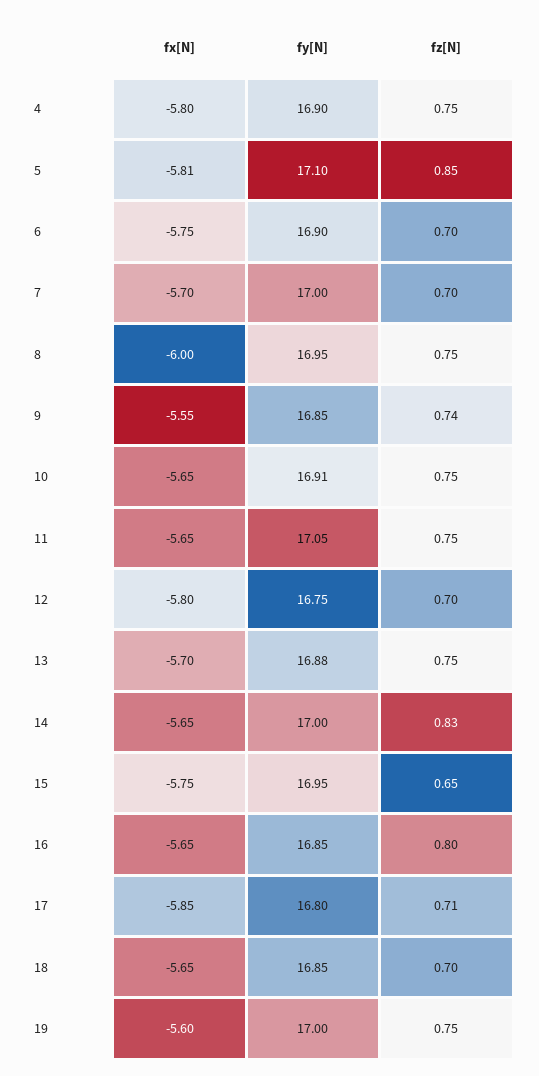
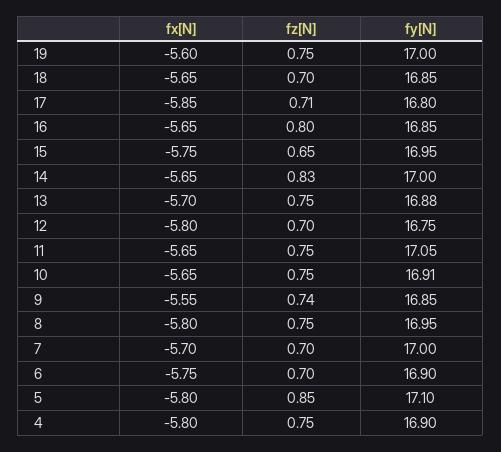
  {
    "fx[N]": {
      "4": -5.8,
-     "5": -5.81,
+     "5": -5.8,
      "6": -5.75,
      "7": -5.7,
-     "8": -6,
+     "8": -5.8,
      "9": -5.55,
      "10": -5.65,
      "11": -5.65,
      "12": -5.8,
      "13": -5.7,
      "14": -5.65,
      "15": -5.75,
      "16": -5.65,
      "17": -5.85,
      "18": -5.65,
      "19": -5.6
    },
    "fy[N]": {
      "4": 16.9,
      "5": 17.1,
      "6": 16.9,
      "7": 17,
      "8": 16.95,
      "9": 16.85,
      "10": 16.91,
      "11": 17.05,
      "12": 16.75,
      "13": 16.88,
      "14": 17,
      "15": 16.95,
      "16": 16.85,
      "17": 16.8,
      "18": 16.85,
      "19": 17
    },
    "fz[N]": {
      "4": 0.75,
      "5": 0.85,
      "6": 0.7,
      "7": 0.7,
      "8": 0.75,
      "9": 0.74,
      "10": 0.75,
      "11": 0.75,
      "12": 0.7,
      "13": 0.75,
      "14": 0.83,
      "15": 0.65,
      "16": 0.8,
      "17": 0.71,
      "18": 0.7,
      "19": 0.75
    }
  }

